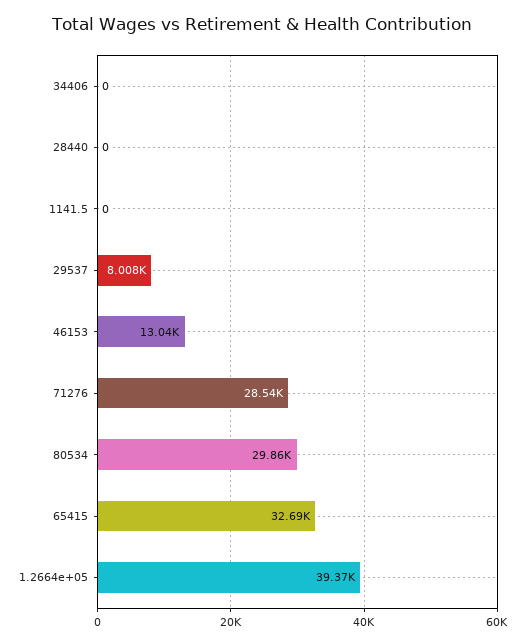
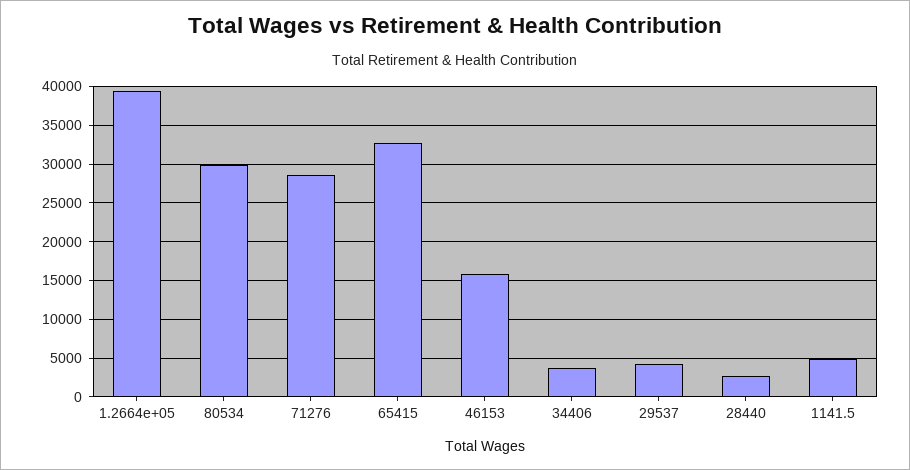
  {
-   "34406": 0,
+   "34406": 4000,
-   "28440": 0,
+   "28440": 3000,
-   "1141.5": 0,
+   "1141.5": 5000,
-   "29537": 8008,
+   "29537": 4000,
-   "46153": 13040,
+   "46153": 16000,
    "71276": 28540,
    "80534": 29860,
    "65415": 32690,
    "1.2664e+05": 39370
  }

